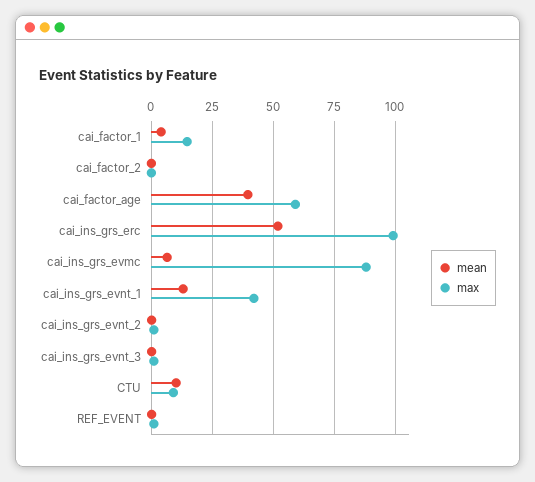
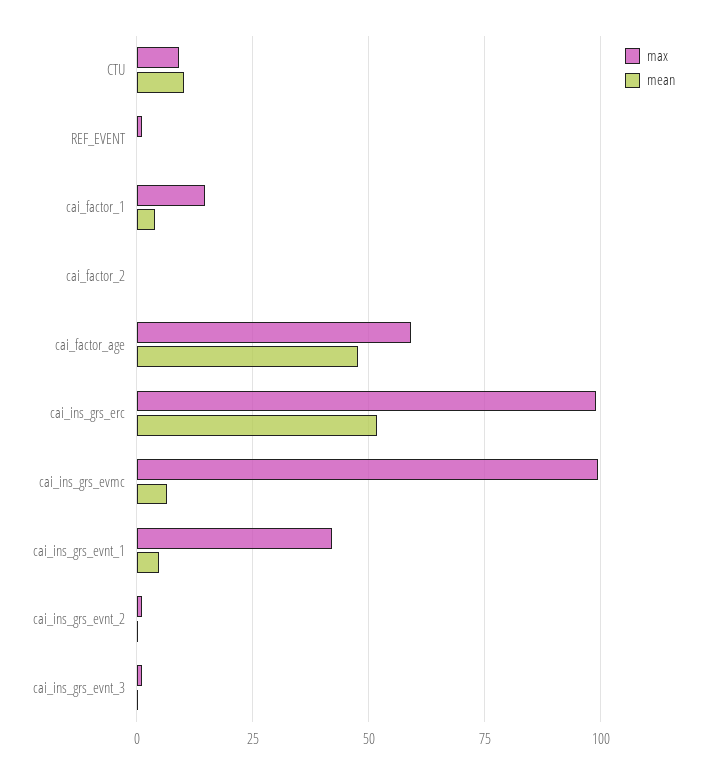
  {
    "mean": {
      "cai_factor_1": 5,
      "cai_factor_2": 0,
-     "cai_factor_age": 40,
+     "cai_factor_age": 47.5,
      "cai_ins_grs_erc": 52.5,
      "cai_ins_grs_evmc": 7.5,
-     "cai_ins_grs_evnt_1": 12.5,
+     "cai_ins_grs_evnt_1": 5,
      "cai_ins_grs_evnt_2": 0,
      "cai_ins_grs_evnt_3": 0,
      "CTU": 10,
      "REF_EVENT": 0
    },
    "max": {
      "cai_factor_1": 15,
      "cai_factor_2": 0,
      "cai_factor_age": 60,
      "cai_ins_grs_erc": 100,
-     "cai_ins_grs_evmc": 87.5,
+     "cai_ins_grs_evmc": 100,
      "cai_ins_grs_evnt_1": 42.5,
      "cai_ins_grs_evnt_2": 0,
      "cai_ins_grs_evnt_3": 0,
      "CTU": 10,
      "REF_EVENT": 0
    }
  }

